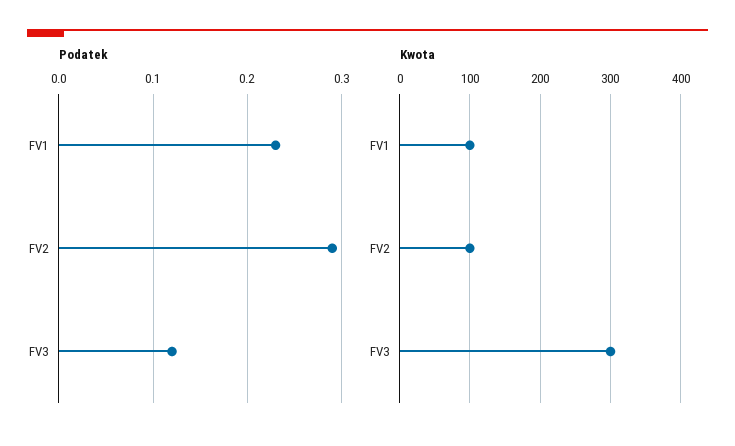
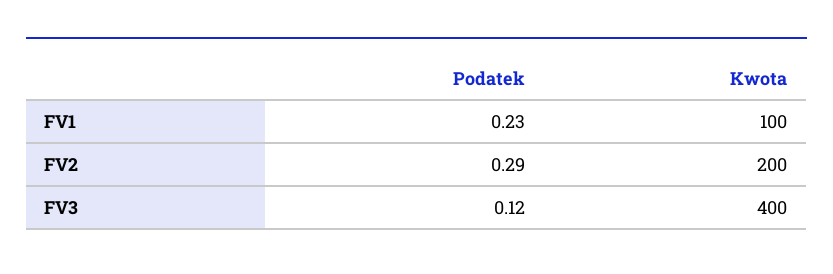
  {
    "Podatek": {
      "FV1": 0.23,
      "FV2": 0.29,
      "FV3": 0.12
    },
    "Kwota": {
      "FV1": 100,
-     "FV2": 100,
+     "FV2": 200,
-     "FV3": 300
+     "FV3": 400
    }
  }

